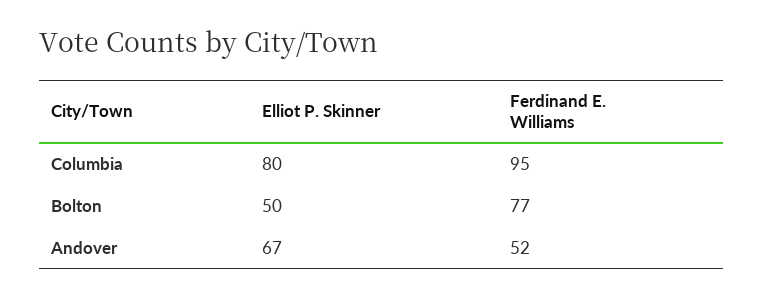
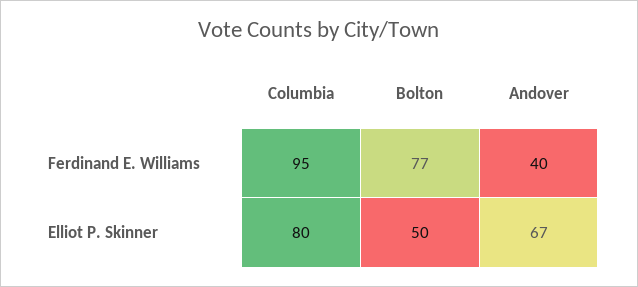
  {
    "Elliot P. Skinner": {
      "Columbia": 80,
      "Bolton": 50,
      "Andover": 67
    },
    "Ferdinand E. Williams": {
      "Columbia": 95,
      "Bolton": 77,
-     "Andover": 52
+     "Andover": 40
    }
  }

